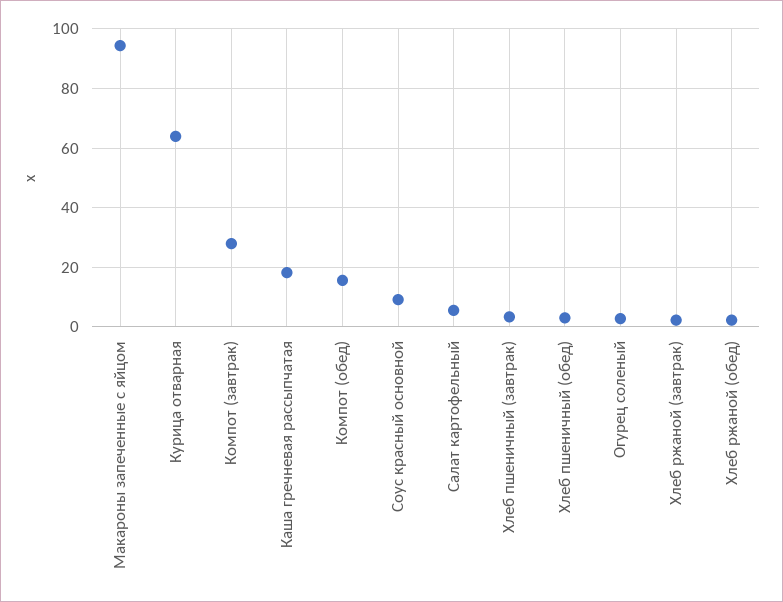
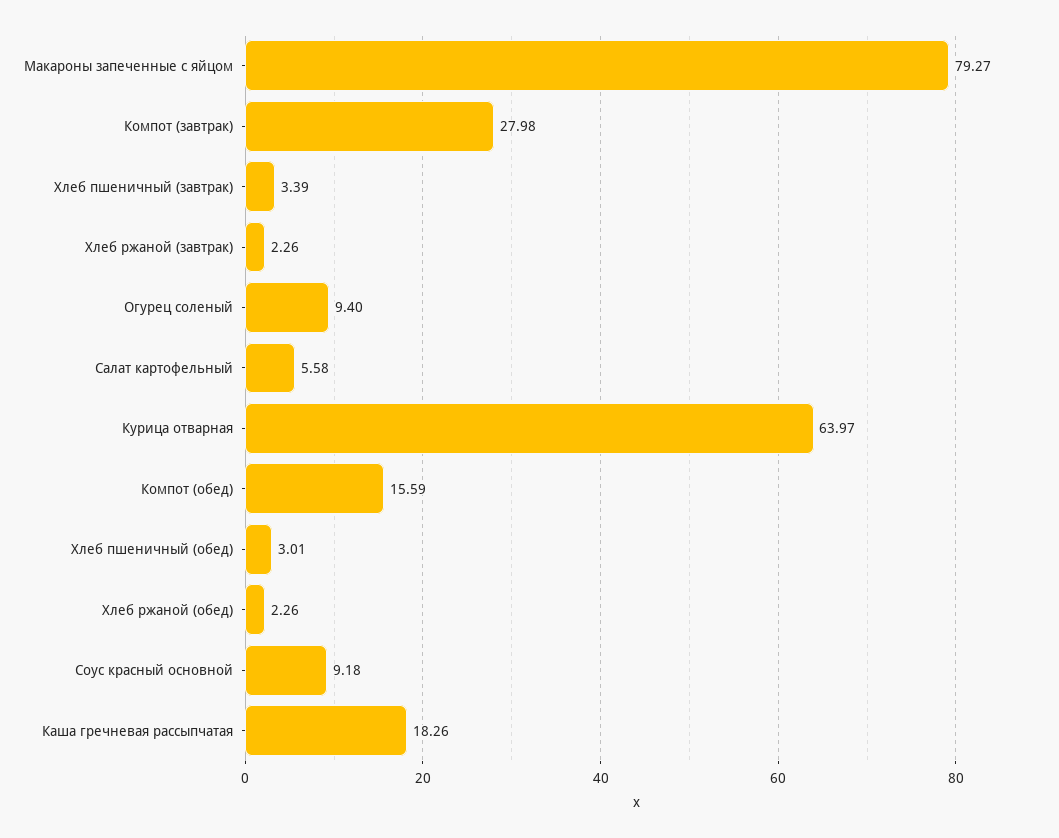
  {
-   "Макароны запеченные с яйцом": 95,
+   "Макароны запеченные с яйцом": 79.27,
    "Курица отварная": 63.97,
    "Компот (завтрак)": 27.98,
    "Каша гречневая рассыпчатая": 18.26,
    "Компот (обед)": 15.59,
    "Соус красный основной": 9.18,
    "Салат картофельный": 5.58,
    "Хлеб пшеничный (завтрак)": 3.39,
    "Хлеб пшеничный (обед)": 3.01,
-   "Огурец соленый": 2.5,
+   "Огурец соленый": 9.4,
    "Хлеб ржаной (завтрак)": 2.26,
    "Хлеб ржаной (обед)": 2.26
  }

